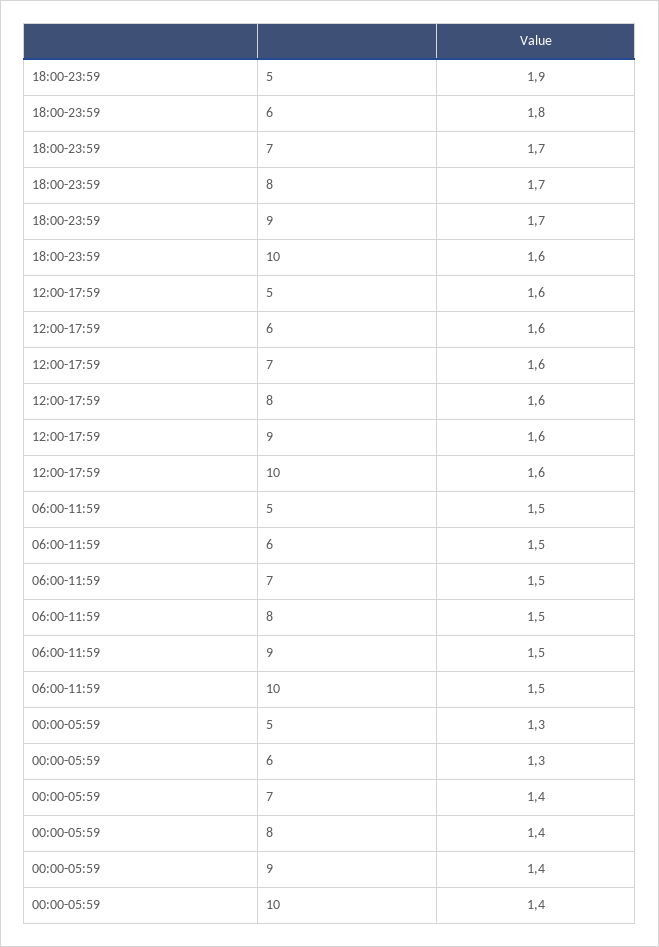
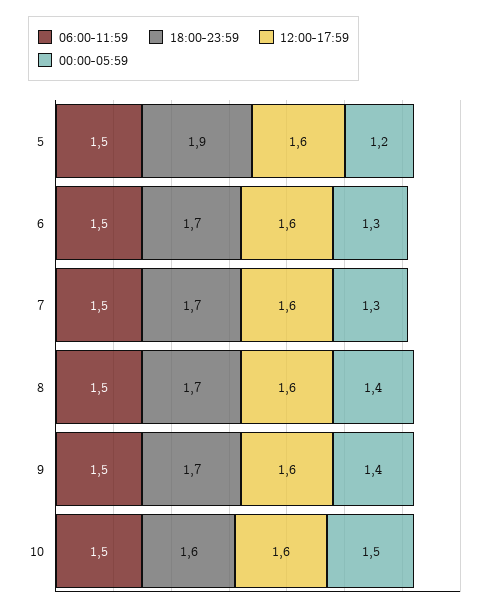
  {
    "18:00-23:59": {
      "5": 1.9,
-     "6": 1.8,
+     "6": 1.7,
      "7": 1.7,
      "8": 1.7,
      "9": 1.7,
      "10": 1.6
    },
    "12:00-17:59": {
      "5": 1.6,
      "6": 1.6,
      "7": 1.6,
      "8": 1.6,
      "9": 1.6,
      "10": 1.6
    },
    "06:00-11:59": {
      "5": 1.5,
      "6": 1.5,
      "7": 1.5,
      "8": 1.5,
      "9": 1.5,
      "10": 1.5
    },
    "00:00-05:59": {
-     "5": 1.3,
+     "5": 1.2,
      "6": 1.3,
-     "7": 1.4,
+     "7": 1.3,
      "8": 1.4,
      "9": 1.4,
-     "10": 1.4
+     "10": 1.5
    }
  }

